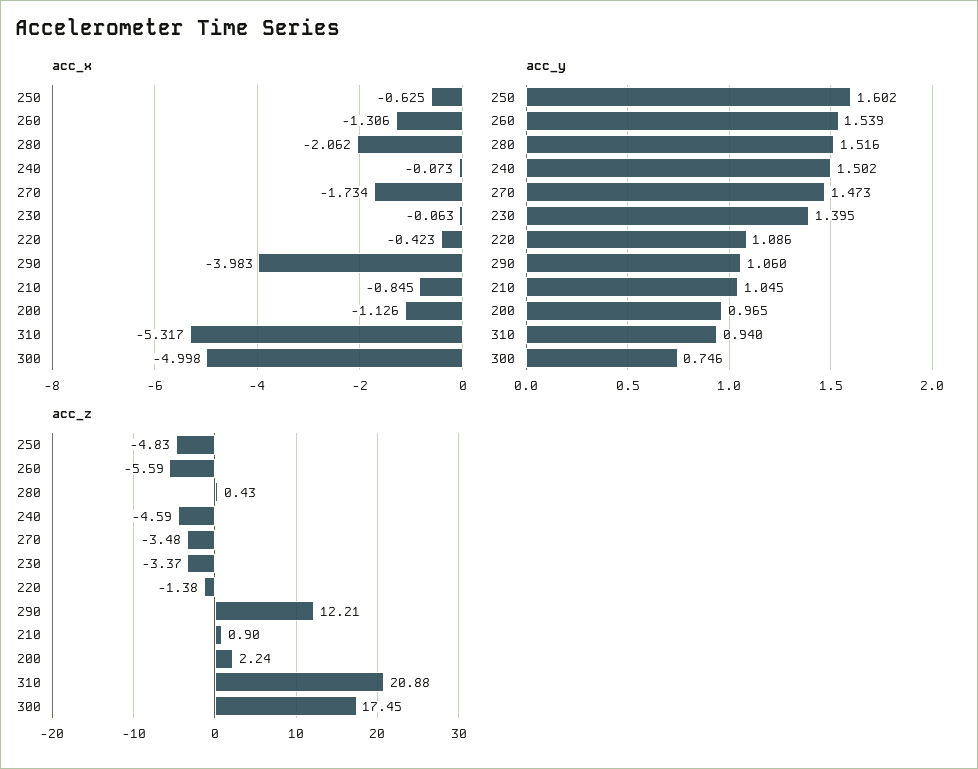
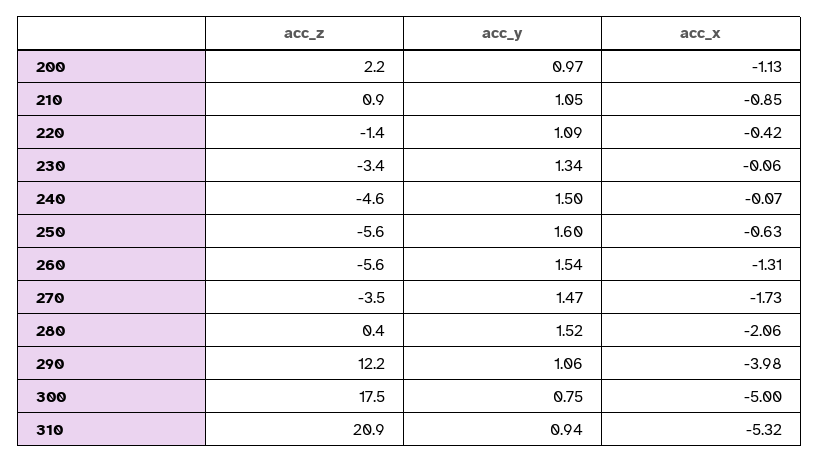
  {
    "acc_x": {
      "250": -0.625,
      "260": -1.306,
      "280": -2.062,
      "240": -0.073,
      "270": -1.734,
      "230": -0.063,
      "220": -0.423,
      "290": -3.983,
      "210": -0.845,
      "200": -1.126,
      "310": -5.317,
      "300": -4.998
    },
    "acc_y": {
      "250": 1.602,
      "260": 1.539,
      "280": 1.516,
      "240": 1.502,
      "270": 1.473,
-     "230": 1.395,
+     "230": 1.34,
      "220": 1.086,
      "290": 1.06,
      "210": 1.045,
      "200": 0.965,
      "310": 0.94,
      "300": 0.746
    },
    "acc_z": {
-     "250": -4.83,
+     "250": -5.6,
      "260": -5.59,
      "280": 0.43,
      "240": -4.59,
      "270": -3.48,
      "230": -3.37,
      "220": -1.38,
      "290": 12.21,
      "210": 0.9,
      "200": 2.24,
      "310": 20.88,
      "300": 17.45
    }
  }

